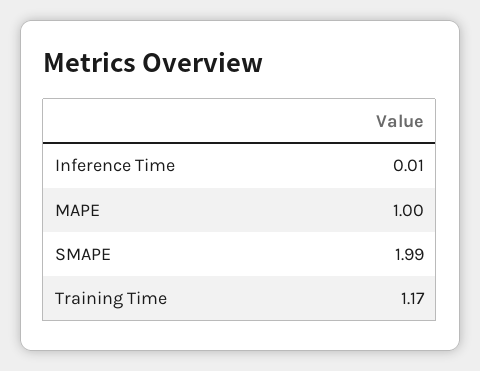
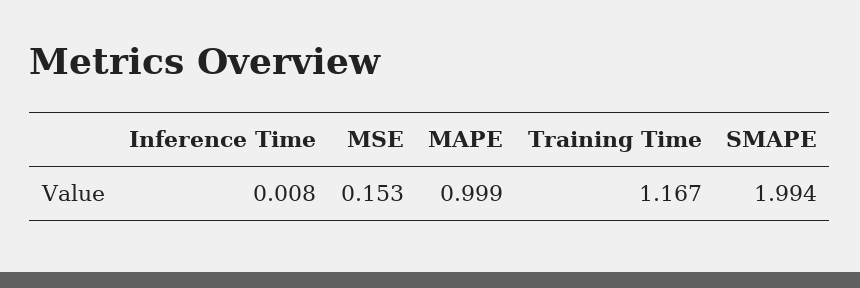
  {
    "Inference Time": 0.008,
    "MAPE": 0.999,
    "SMAPE": 1.994,
-   "Training Time": 1.167
+   "Training Time": 1.167,
+   "MSE": 0.153
  }

